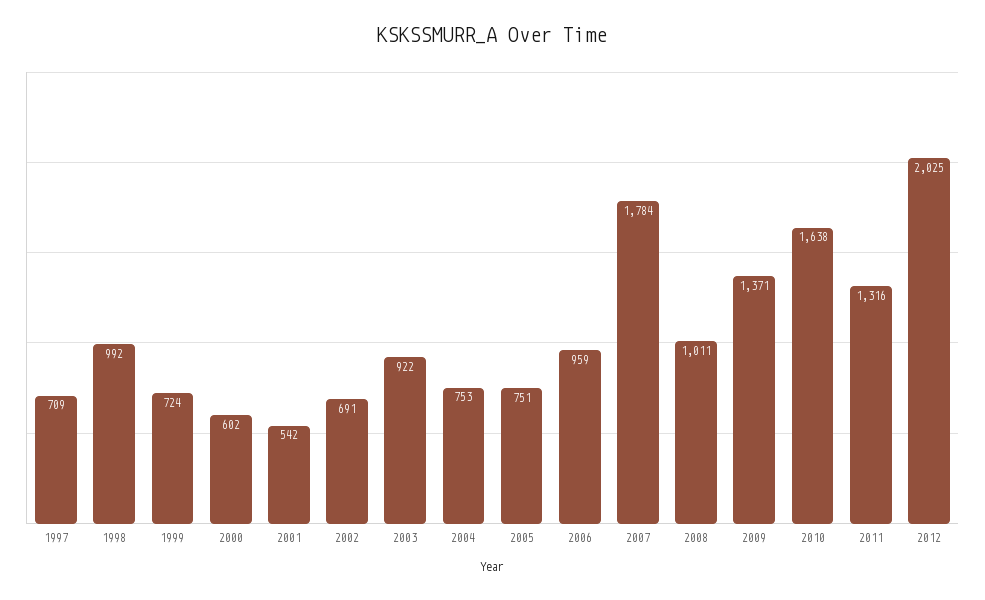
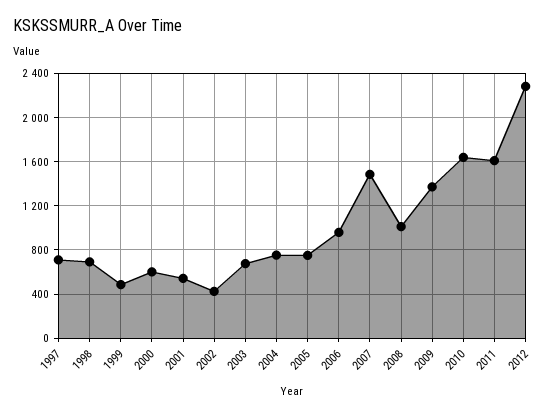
  {
    "1997": 709,
-   "1998": 992,
+   "1998": 700,
-   "1999": 724,
+   "1999": 500,
    "2000": 602,
    "2001": 542,
-   "2002": 691,
+   "2002": 400,
-   "2003": 922,
+   "2003": 700,
    "2004": 753,
    "2005": 751,
    "2006": 959,
-   "2007": 1784,
+   "2007": 1500,
    "2008": 1011,
    "2009": 1371,
    "2010": 1638,
-   "2011": 1316,
+   "2011": 1600,
-   "2012": 2025
+   "2012": 2300
  }

